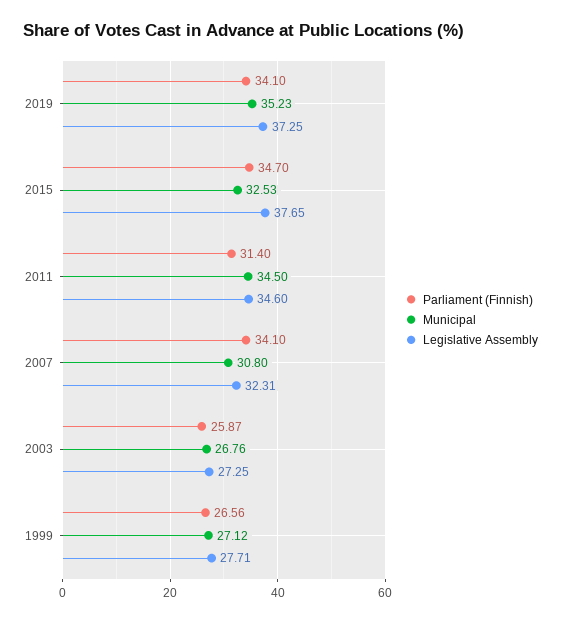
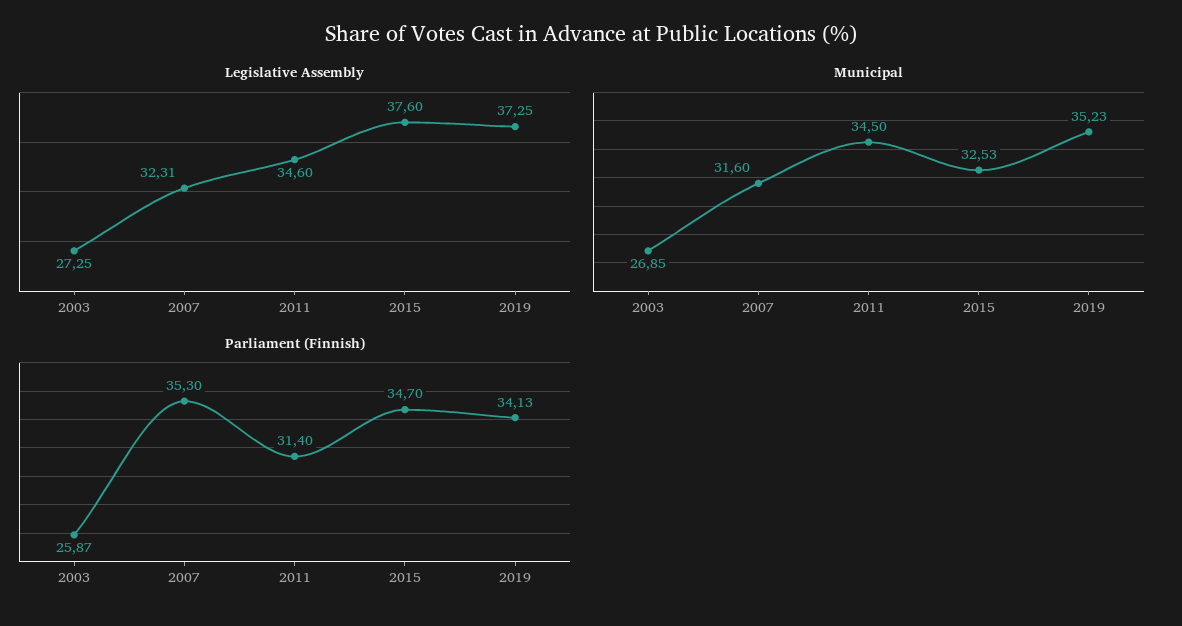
  {
    "Parliament (Finnish)": {
-     "2019": 34.1,
+     "2019": 34.13,
      "2015": 34.7,
      "2011": 31.4,
-     "2007": 34.1,
+     "2007": 35.3,
-     "2003": 25.87,
+     "2003": 25.87
-     "1999": 26.56
    },
    "Municipal": {
      "2019": 35.23,
      "2015": 32.53,
      "2011": 34.5,
-     "2007": 30.8,
+     "2007": 31.6,
-     "2003": 26.76,
+     "2003": 26.85
-     "1999": 27.12
    },
    "Legislative Assembly": {
      "2019": 37.25,
-     "2015": 37.65,
+     "2015": 37.6,
      "2011": 34.6,
      "2007": 32.31,
-     "2003": 27.25,
+     "2003": 27.25
-     "1999": 27.71
    }
  }

